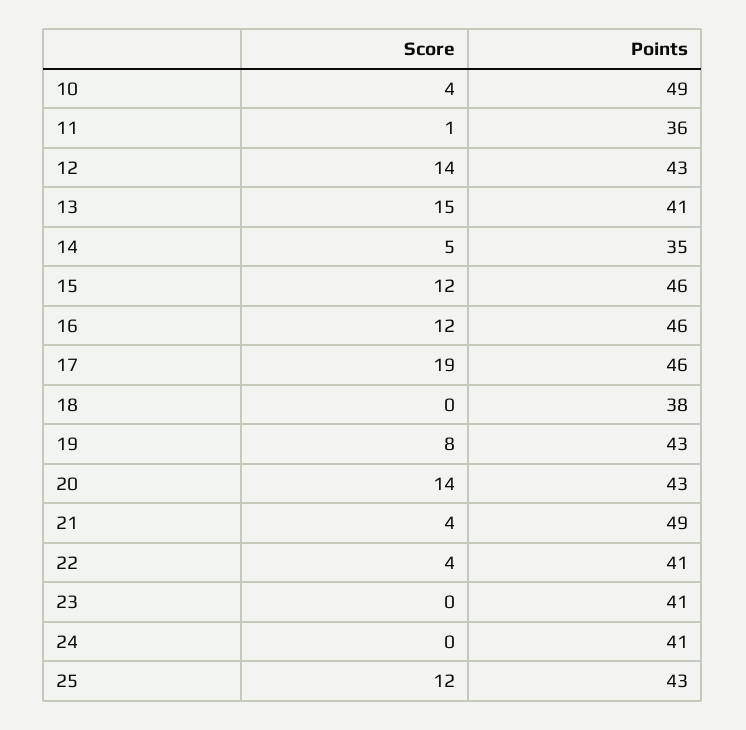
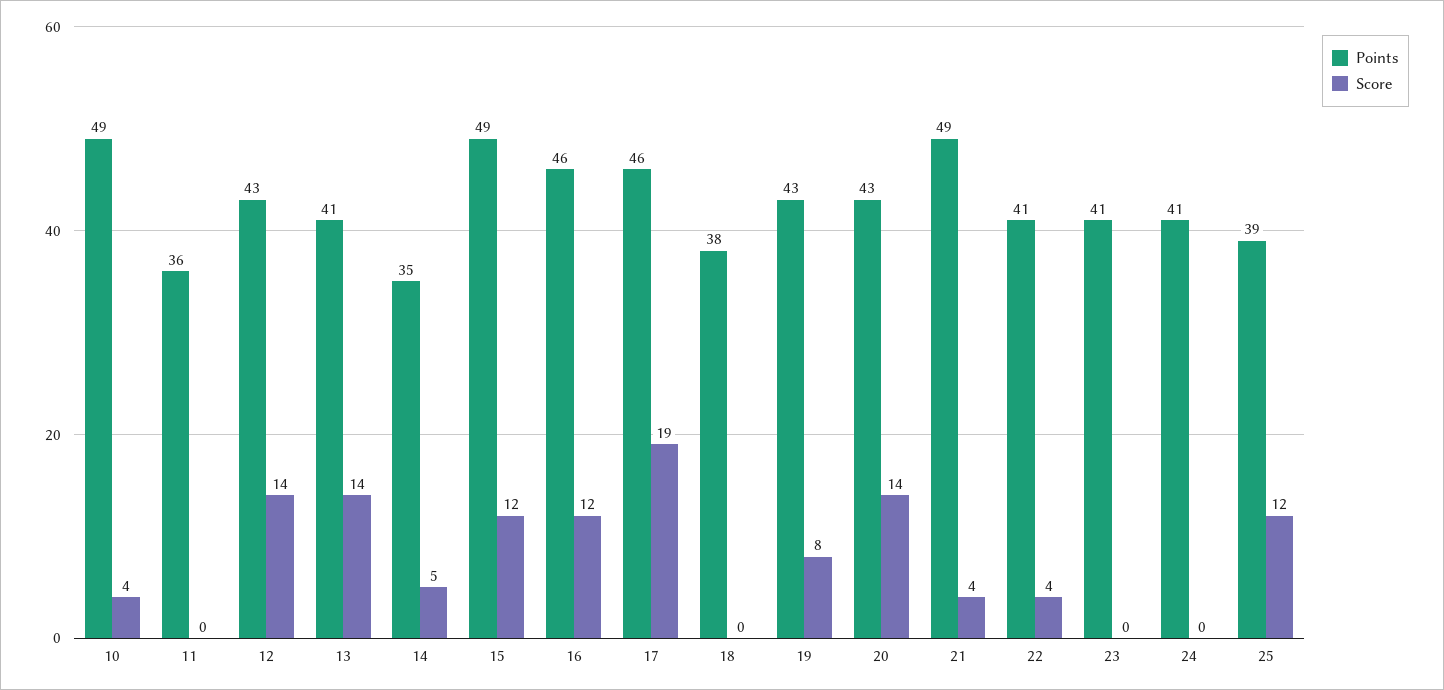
  {
    "Score": {
      "10": 4,
-     "11": 1,
+     "11": 0,
      "12": 14,
-     "13": 15,
+     "13": 14,
      "14": 5,
      "15": 12,
      "16": 12,
      "17": 19,
      "18": 0,
      "19": 8,
      "20": 14,
      "21": 4,
      "22": 4,
      "23": 0,
      "24": 0,
      "25": 12
    },
    "Points": {
      "10": 49,
      "11": 36,
      "12": 43,
      "13": 41,
      "14": 35,
-     "15": 46,
+     "15": 49,
      "16": 46,
      "17": 46,
      "18": 38,
      "19": 43,
      "20": 43,
      "21": 49,
      "22": 41,
      "23": 41,
      "24": 41,
-     "25": 43
+     "25": 39
    }
  }

